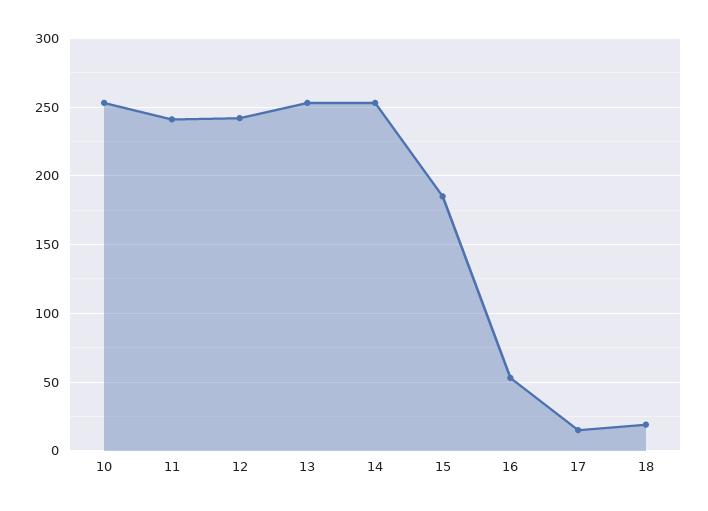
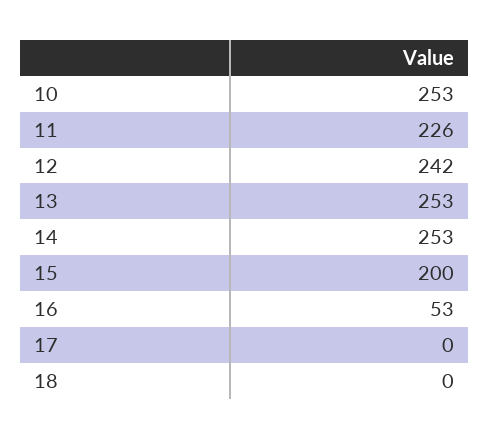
  {
    "10": 253,
-   "11": 240,
+   "11": 226,
    "12": 242,
    "13": 253,
    "14": 253,
-   "15": 185,
+   "15": 200,
    "16": 53,
-   "17": 15,
+   "17": 0,
-   "18": 20
+   "18": 0
  }

